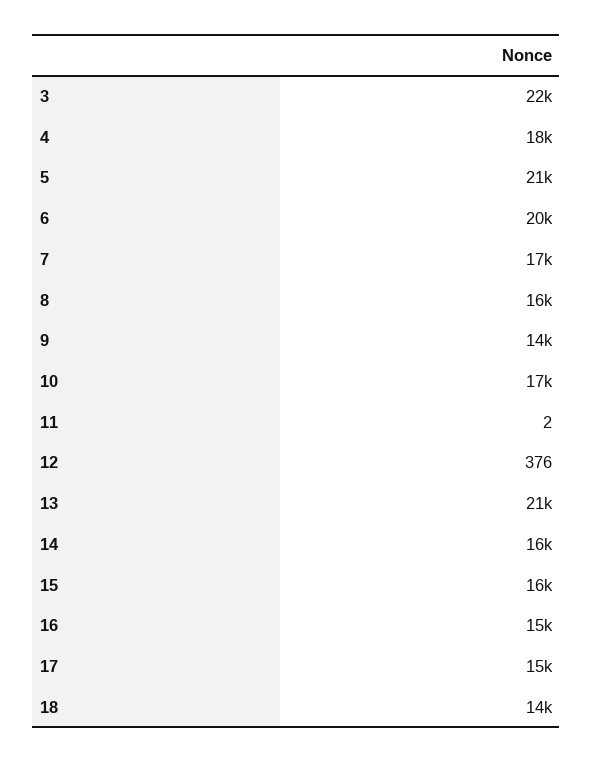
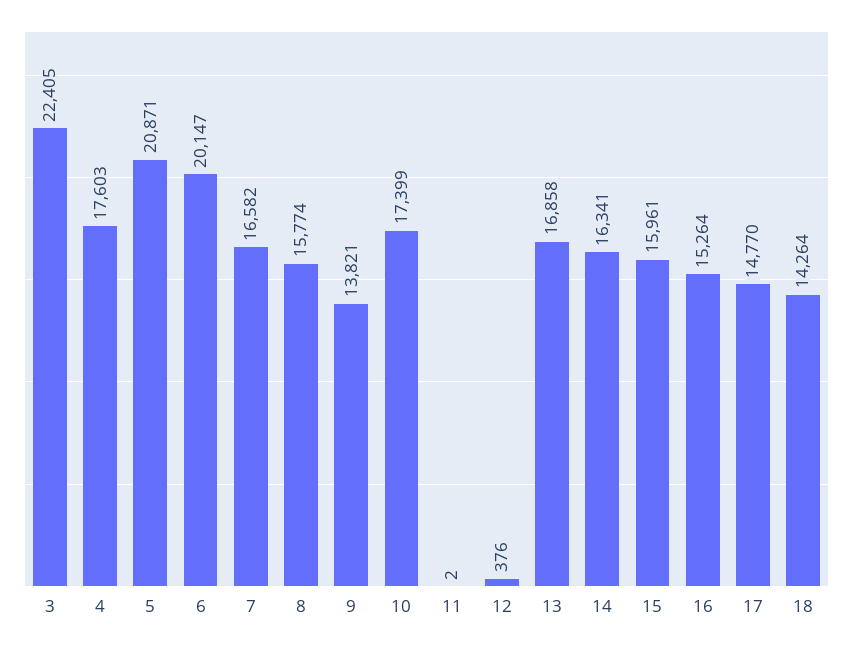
  {
    "3": 22405,
    "4": 17603,
    "5": 20871,
    "6": 20147,
    "7": 16582,
    "8": 15774,
    "9": 13821,
    "10": 17399,
    "11": 2,
    "12": 376,
-   "13": 21000,
+   "13": 16858,
    "14": 16341,
    "15": 15961,
    "16": 15264,
    "17": 14770,
    "18": 14264
  }

